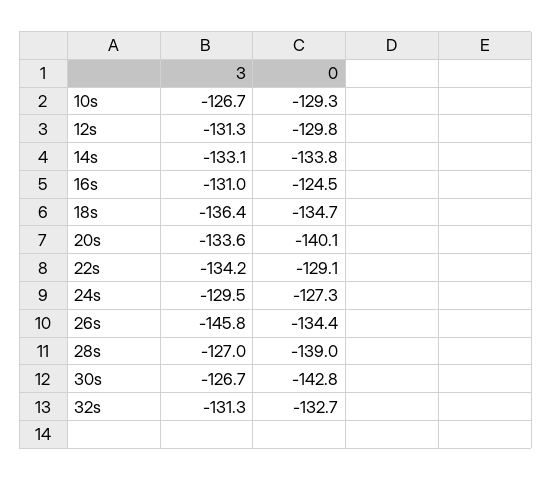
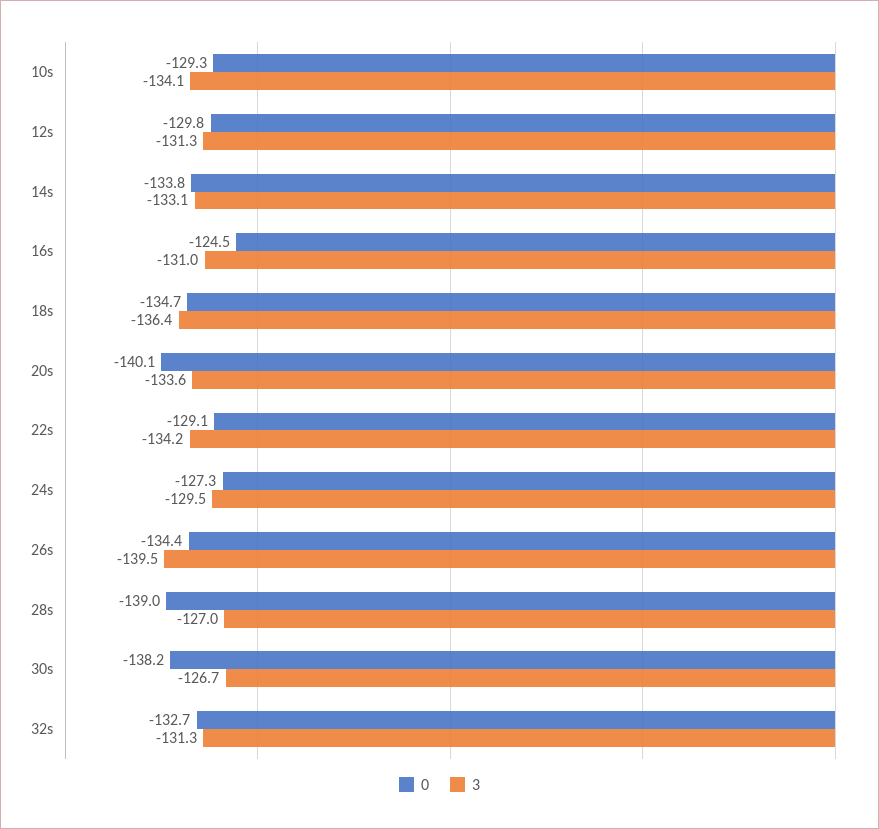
  {
    "3": {
-     "10s": -126.7,
+     "10s": -134.1,
      "12s": -131.3,
      "14s": -133.1,
      "16s": -131,
      "18s": -136.4,
      "20s": -133.6,
      "22s": -134.2,
      "24s": -129.5,
-     "26s": -145.8,
+     "26s": -139.5,
      "28s": -127,
      "30s": -126.7,
      "32s": -131.3
    },
    "0": {
      "10s": -129.3,
      "12s": -129.8,
      "14s": -133.8,
      "16s": -124.5,
      "18s": -134.7,
      "20s": -140.1,
      "22s": -129.1,
      "24s": -127.3,
      "26s": -134.4,
      "28s": -139,
-     "30s": -142.8,
+     "30s": -138.2,
      "32s": -132.7
    }
  }

